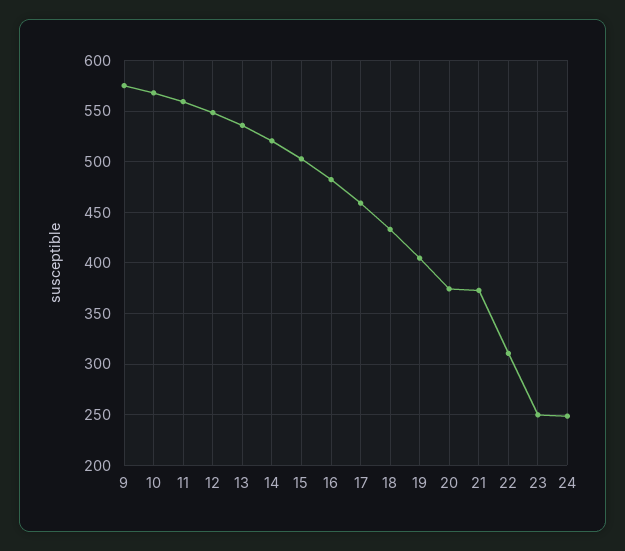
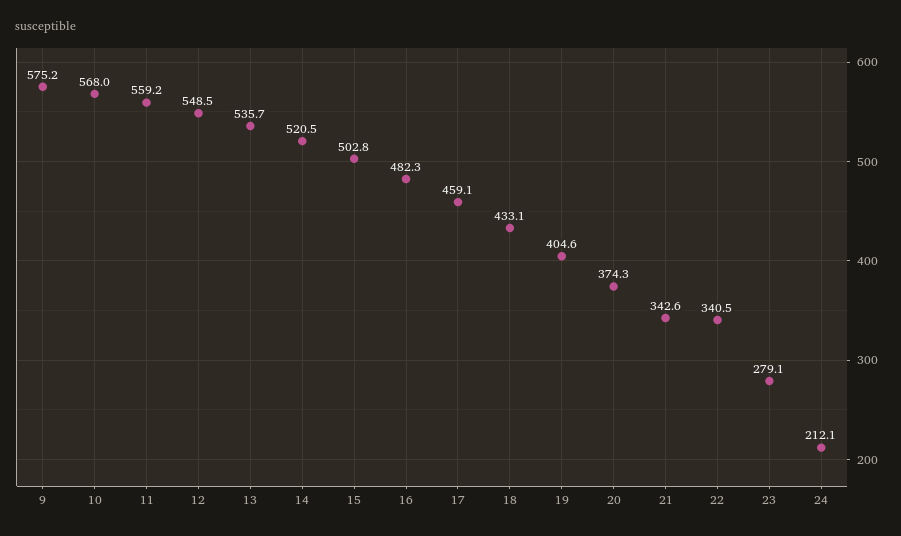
  {
    "9": 575.2,
    "10": 568,
    "11": 559.2,
    "12": 548.5,
    "13": 535.7,
    "14": 520.5,
    "15": 502.8,
    "16": 482.3,
    "17": 459.1,
    "18": 433.1,
    "19": 404.6,
    "20": 374.3,
-   "21": 370,
+   "21": 342.6,
-   "22": 310,
+   "22": 340.5,
-   "23": 250,
+   "23": 279.1,
-   "24": 250
+   "24": 212.1
  }

